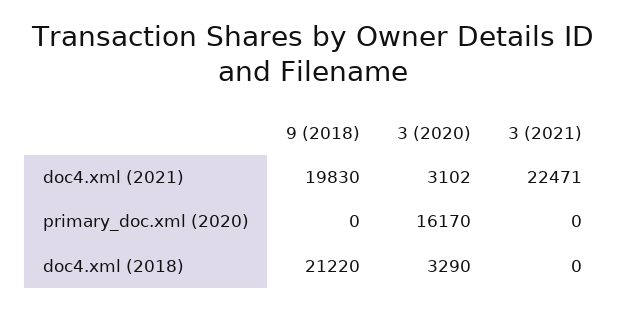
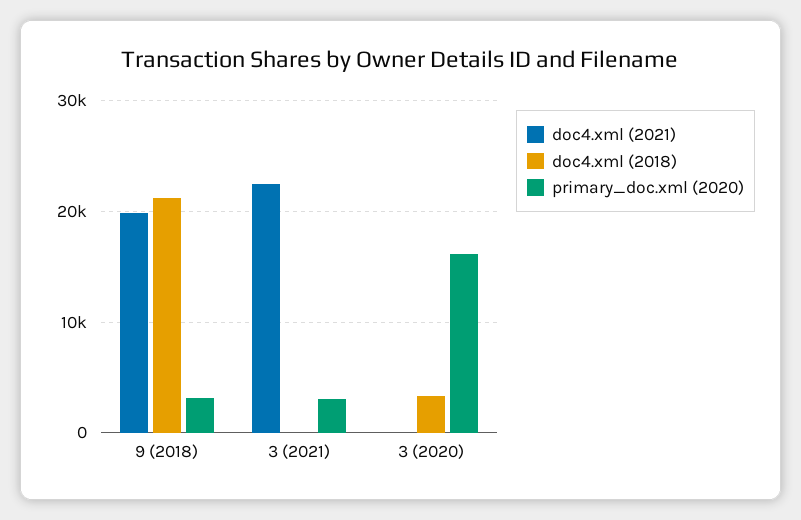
  {
    "doc4.xml (2021)": {
      "9 (2018)": 19830,
-     "3 (2020)": 3102,
+     "3 (2020)": 0,
      "3 (2021)": 22471
    },
    "primary_doc.xml (2020)": {
-     "9 (2018)": 0,
+     "9 (2018)": 3000,
      "3 (2020)": 16170,
-     "3 (2021)": 0
+     "3 (2021)": 3000
    },
    "doc4.xml (2018)": {
      "9 (2018)": 21220,
      "3 (2020)": 3290,
      "3 (2021)": 0
    }
  }

